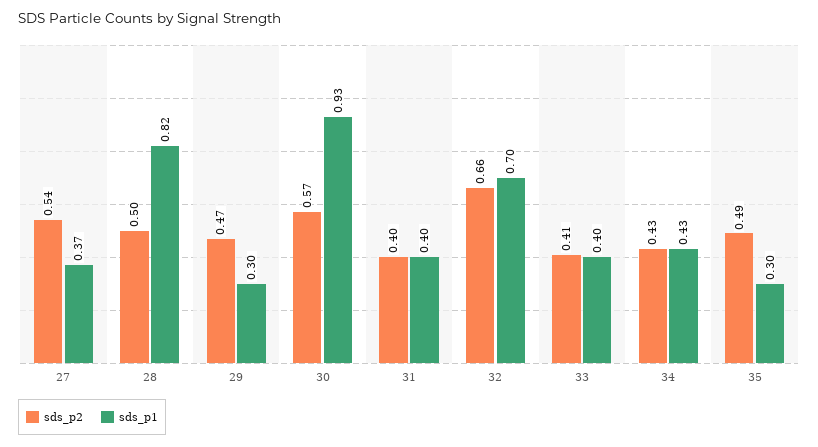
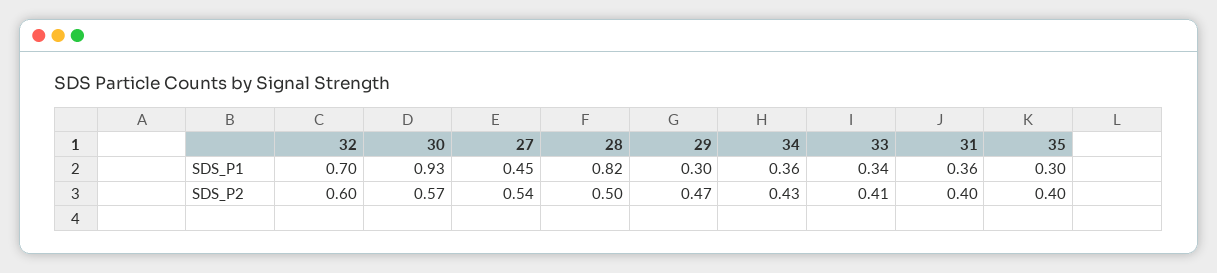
  {
    "sds_p2": {
      "27": 0.54,
      "28": 0.5,
      "29": 0.47,
      "30": 0.57,
      "31": 0.4,
-     "32": 0.66,
+     "32": 0.6,
      "33": 0.41,
      "34": 0.43,
-     "35": 0.49
+     "35": 0.4
    },
    "sds_p1": {
-     "27": 0.37,
+     "27": 0.45,
      "28": 0.82,
      "29": 0.3,
      "30": 0.93,
-     "31": 0.4,
+     "31": 0.36,
      "32": 0.7,
-     "33": 0.4,
+     "33": 0.34,
-     "34": 0.43,
+     "34": 0.36,
      "35": 0.3
    }
  }

